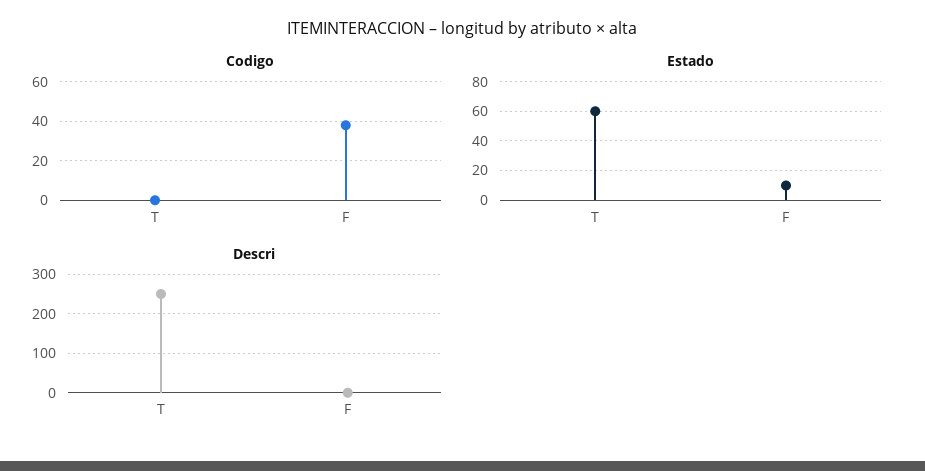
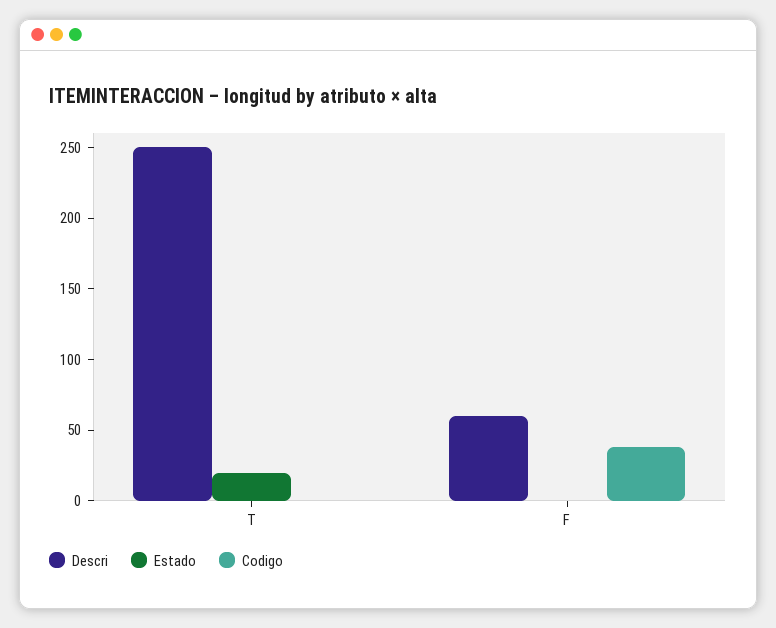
  {
    "Codigo": {
      "T": 0,
      "F": 40
    },
    "Estado": {
-     "T": 60,
+     "T": 20,
-     "F": 10
+     "F": 0
    },
    "Descri": {
      "T": 250,
-     "F": 0
+     "F": 60
    }
  }

